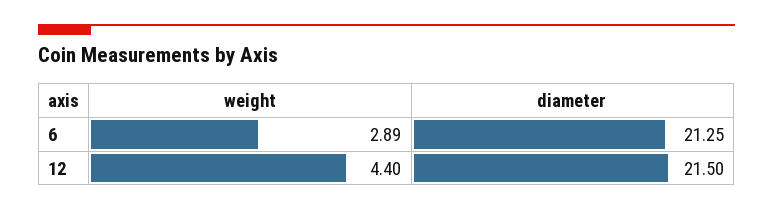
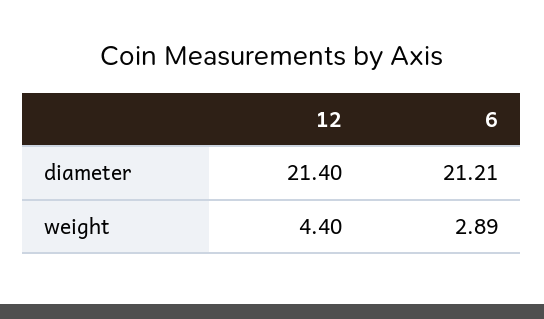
  {
    "weight": {
      "6": 2.89,
      "12": 4.4
    },
    "diameter": {
-     "6": 21.25,
+     "6": 21.21,
-     "12": 21.5
+     "12": 21.4
    }
  }

